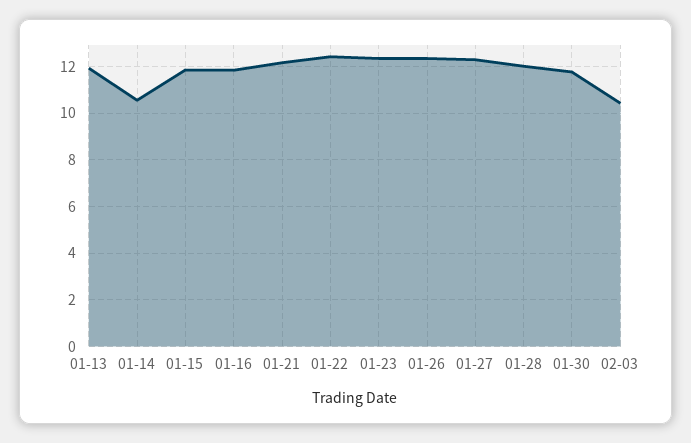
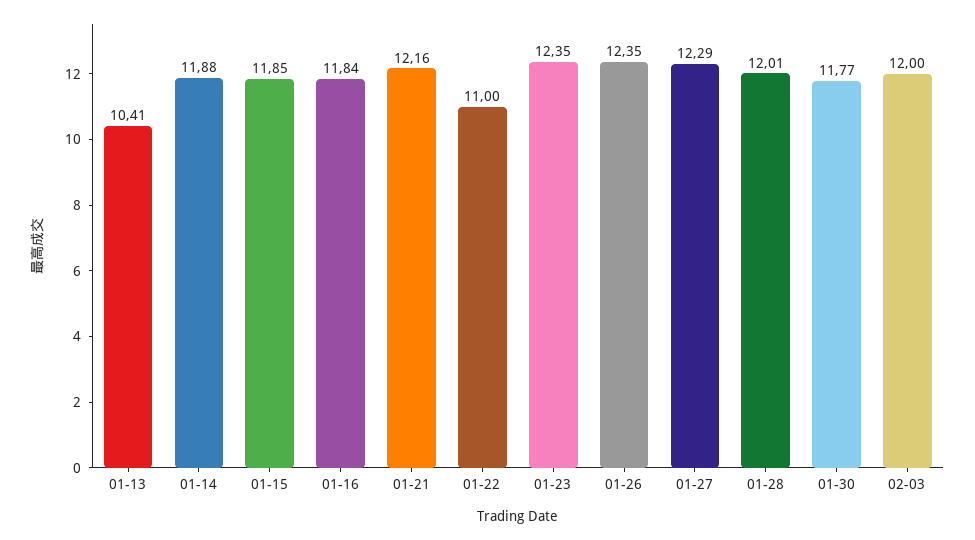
  {
-   "01-13": 12,
+   "01-13": 10.41,
-   "01-14": 10.5,
+   "01-14": 11.88,
    "01-15": 11.85,
    "01-16": 11.84,
    "01-21": 12.16,
-   "01-22": 12.5,
+   "01-22": 11,
    "01-23": 12.35,
    "01-26": 12.35,
    "01-27": 12.29,
    "01-28": 12.01,
    "01-30": 11.77,
-   "02-03": 10.5
+   "02-03": 12
  }

